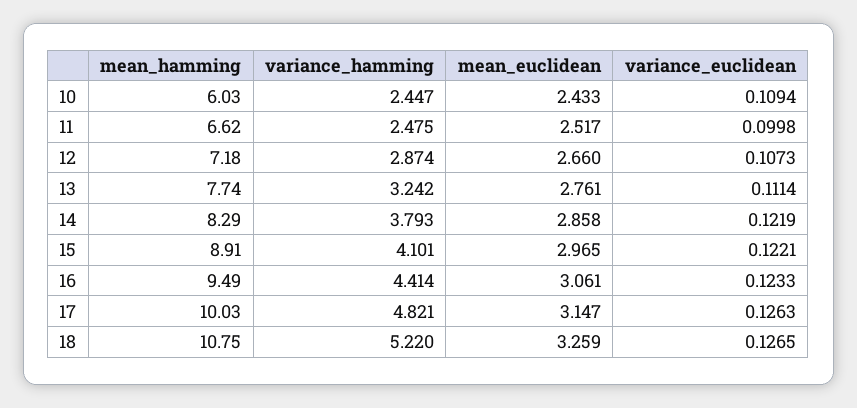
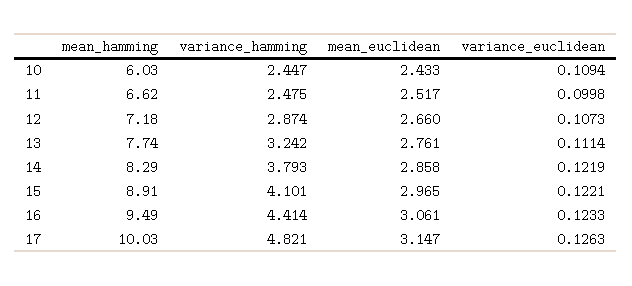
  {
    "mean_hamming": {
      "10": 6.03,
      "11": 6.62,
      "12": 7.18,
      "13": 7.74,
      "14": 8.29,
      "15": 8.91,
      "16": 9.49,
-     "17": 10.03,
+     "17": 10.03
-     "18": 10.75
    },
    "variance_hamming": {
      "10": 2.447,
      "11": 2.475,
      "12": 2.874,
      "13": 3.242,
      "14": 3.793,
      "15": 4.101,
      "16": 4.414,
-     "17": 4.821,
+     "17": 4.821
-     "18": 5.22
    },
    "mean_euclidean": {
      "10": 2.433,
      "11": 2.517,
      "12": 2.66,
      "13": 2.761,
      "14": 2.858,
      "15": 2.965,
      "16": 3.061,
-     "17": 3.147,
+     "17": 3.147
-     "18": 3.259
    },
    "variance_euclidean": {
      "10": 0.1094,
      "11": 0.0998,
      "12": 0.1073,
      "13": 0.1114,
      "14": 0.1219,
      "15": 0.1221,
      "16": 0.1233,
-     "17": 0.1263,
+     "17": 0.1263
-     "18": 0.1265
    }
  }

